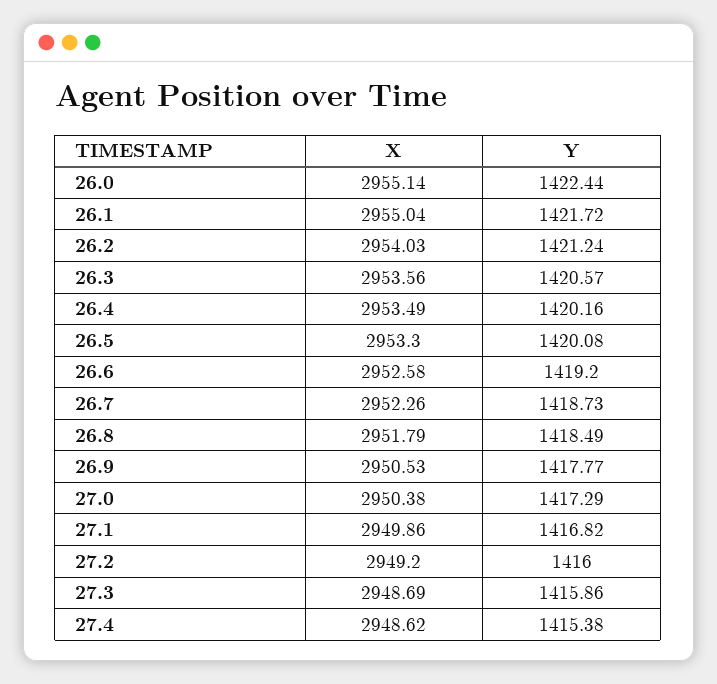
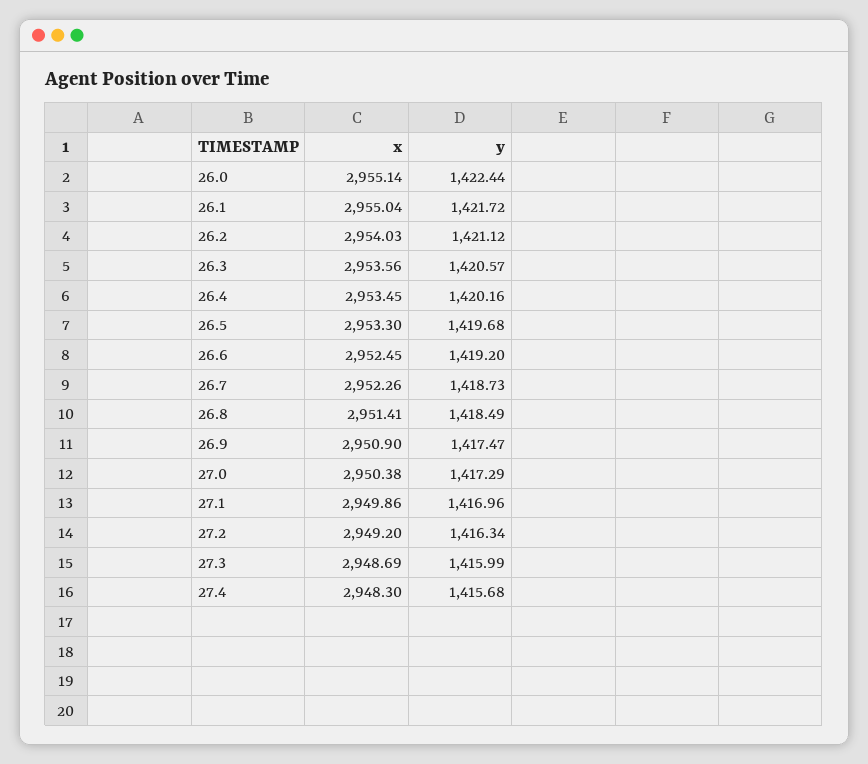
  {
    "X": {
      "26.0": 2955.14,
      "26.1": 2955.04,
      "26.2": 2954.03,
      "26.3": 2953.56,
-     "26.4": 2953.49,
+     "26.4": 2953.45,
      "26.5": 2953.3,
-     "26.6": 2952.58,
+     "26.6": 2952.45,
      "26.7": 2952.26,
-     "26.8": 2951.79,
+     "26.8": 2951.41,
-     "26.9": 2950.53,
+     "26.9": 2950.9,
      "27.0": 2950.38,
      "27.1": 2949.86,
      "27.2": 2949.2,
      "27.3": 2948.69,
-     "27.4": 2948.62
+     "27.4": 2948.3
    },
    "Y": {
      "26.0": 1422.44,
      "26.1": 1421.72,
-     "26.2": 1421.24,
+     "26.2": 1421.12,
      "26.3": 1420.57,
      "26.4": 1420.16,
-     "26.5": 1420.08,
+     "26.5": 1419.68,
      "26.6": 1419.2,
      "26.7": 1418.73,
      "26.8": 1418.49,
-     "26.9": 1417.77,
+     "26.9": 1417.47,
      "27.0": 1417.29,
-     "27.1": 1416.82,
+     "27.1": 1416.96,
-     "27.2": 1416,
+     "27.2": 1416.34,
-     "27.3": 1415.86,
+     "27.3": 1415.99,
-     "27.4": 1415.38
+     "27.4": 1415.68
    }
  }

